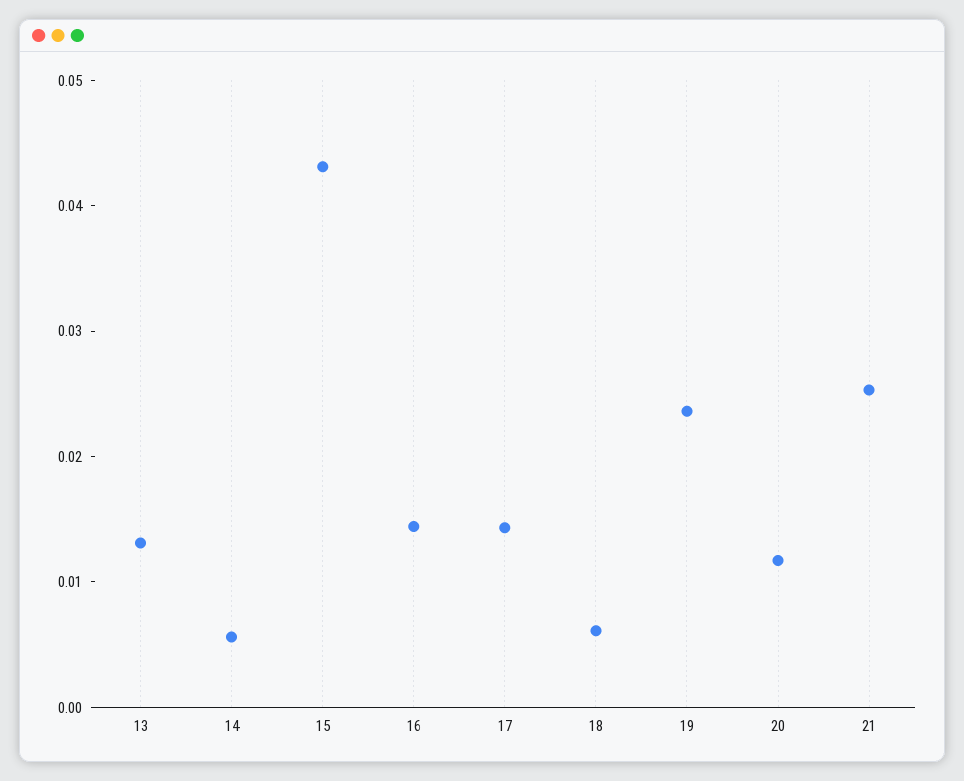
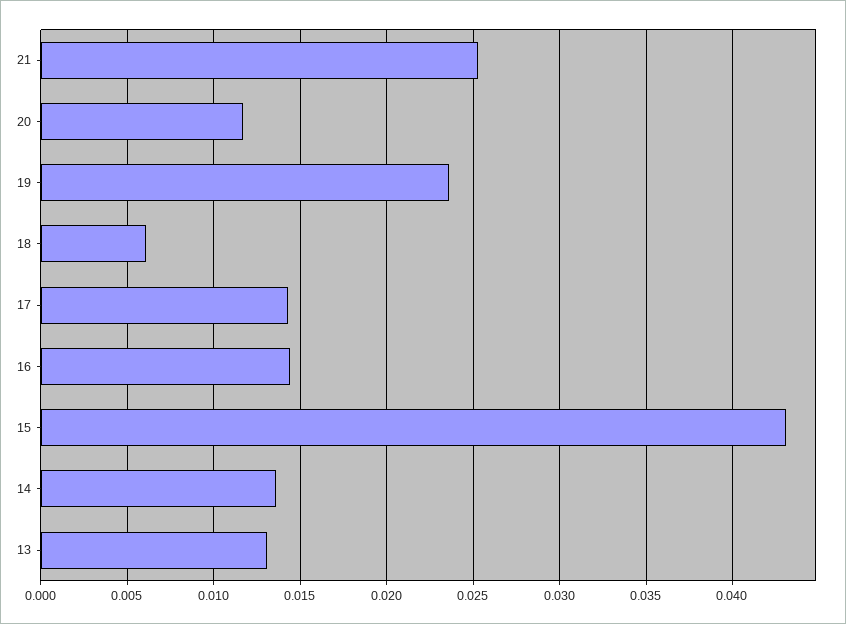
  {
    "13": 0.013,
-   "14": 0.006,
+   "14": 0.0135,
    "15": 0.043,
    "16": 0.0145,
    "17": 0.0145,
    "18": 0.006,
    "19": 0.0235,
    "20": 0.0115,
    "21": 0.0255
  }

